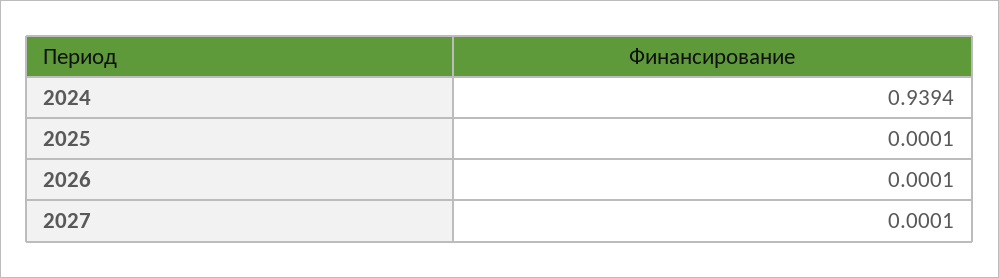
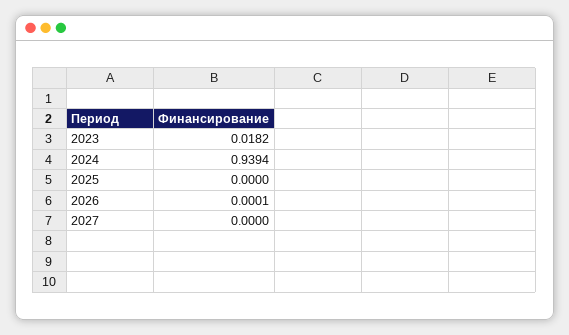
  {
    "2024": 0.9394,
-   "2025": 0.0001,
+   "2025": 0,
    "2026": 0.0001,
-   "2027": 0.0001
+   "2027": 0,
+   "2023": 0.0182
  }

